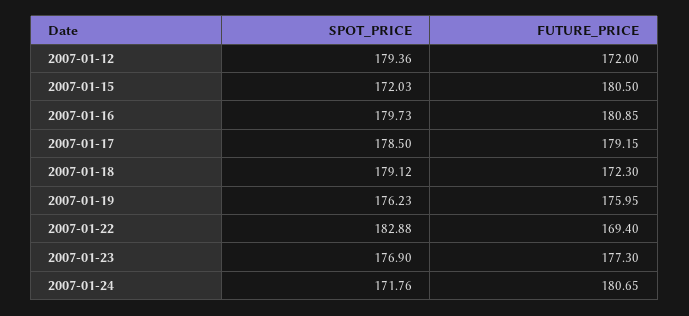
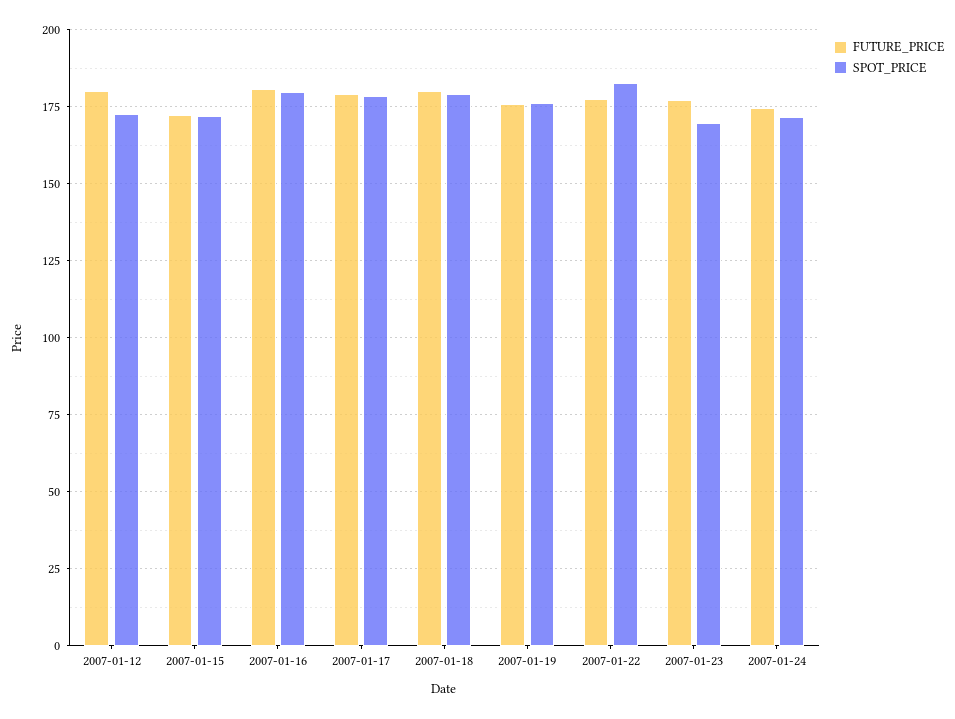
  {
    "SPOT_PRICE": {
-     "2007-01-12": 179.36,
+     "2007-01-12": 172.5,
      "2007-01-15": 172.03,
      "2007-01-16": 179.73,
      "2007-01-17": 178.5,
      "2007-01-18": 179.12,
      "2007-01-19": 176.23,
      "2007-01-22": 182.88,
-     "2007-01-23": 176.9,
+     "2007-01-23": 170,
      "2007-01-24": 171.76
    },
    "FUTURE_PRICE": {
-     "2007-01-12": 172,
+     "2007-01-12": 180,
-     "2007-01-15": 180.5,
+     "2007-01-15": 172.5,
      "2007-01-16": 180.85,
      "2007-01-17": 179.15,
-     "2007-01-18": 172.3,
+     "2007-01-18": 180,
      "2007-01-19": 175.95,
-     "2007-01-22": 169.4,
+     "2007-01-22": 177.5,
      "2007-01-23": 177.3,
-     "2007-01-24": 180.65
+     "2007-01-24": 175
    }
  }

